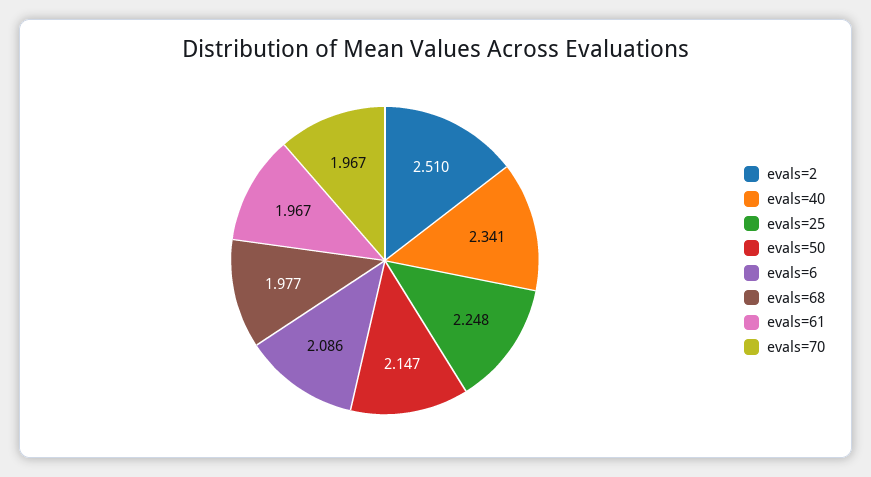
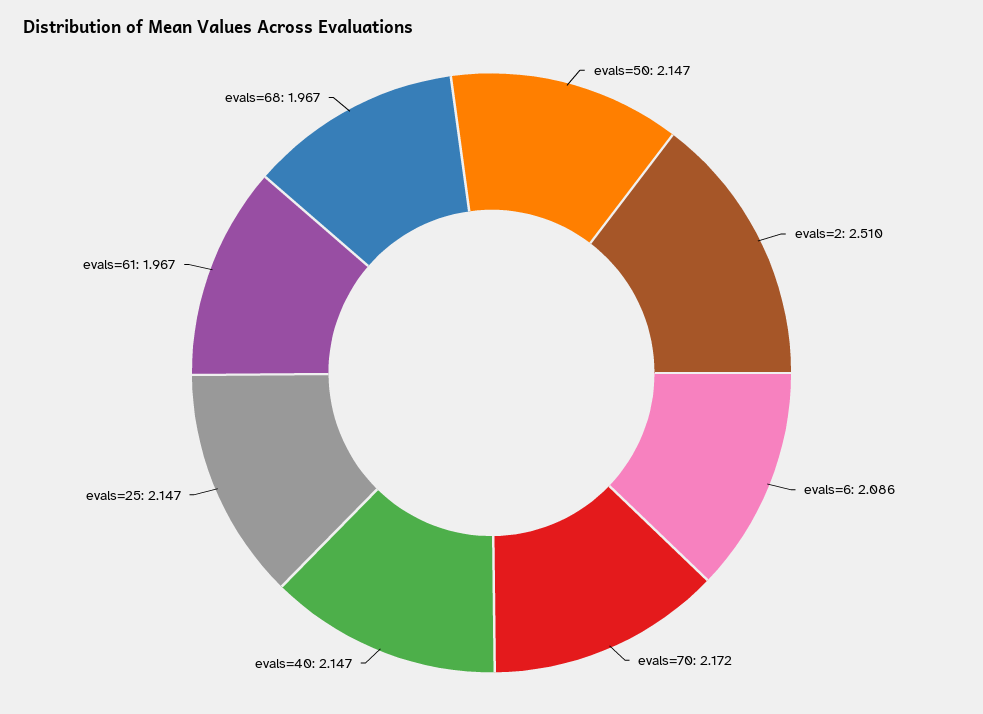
  {
    "evals=2": 2.51,
-   "evals=40": 2.341,
+   "evals=40": 2.147,
-   "evals=25": 2.248,
+   "evals=25": 2.147,
    "evals=50": 2.147,
    "evals=6": 2.086,
-   "evals=68": 1.977,
+   "evals=68": 1.967,
    "evals=61": 1.967,
-   "evals=70": 1.967
+   "evals=70": 2.172
  }

